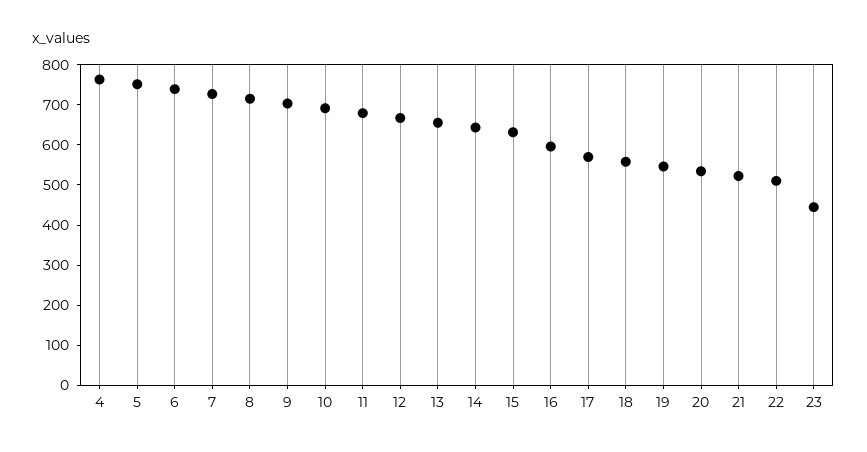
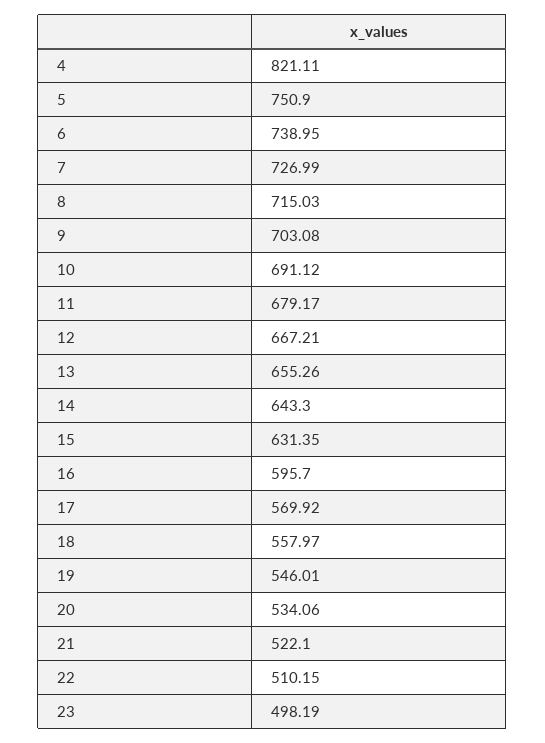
  {
-   "4": 760,
+   "4": 821.11,
    "5": 750.9,
    "6": 738.95,
    "7": 726.99,
    "8": 715.03,
    "9": 703.08,
    "10": 691.12,
    "11": 679.17,
    "12": 667.21,
    "13": 655.26,
    "14": 643.3,
    "15": 631.35,
    "16": 595.7,
    "17": 569.92,
    "18": 557.97,
    "19": 546.01,
    "20": 534.06,
    "21": 522.1,
    "22": 510.15,
-   "23": 440
+   "23": 498.19
  }

